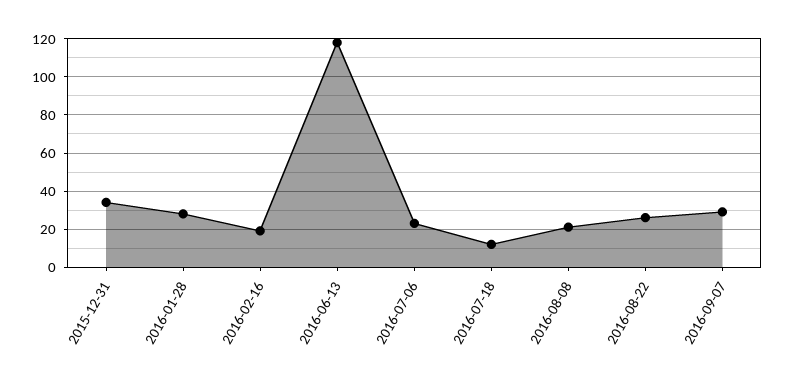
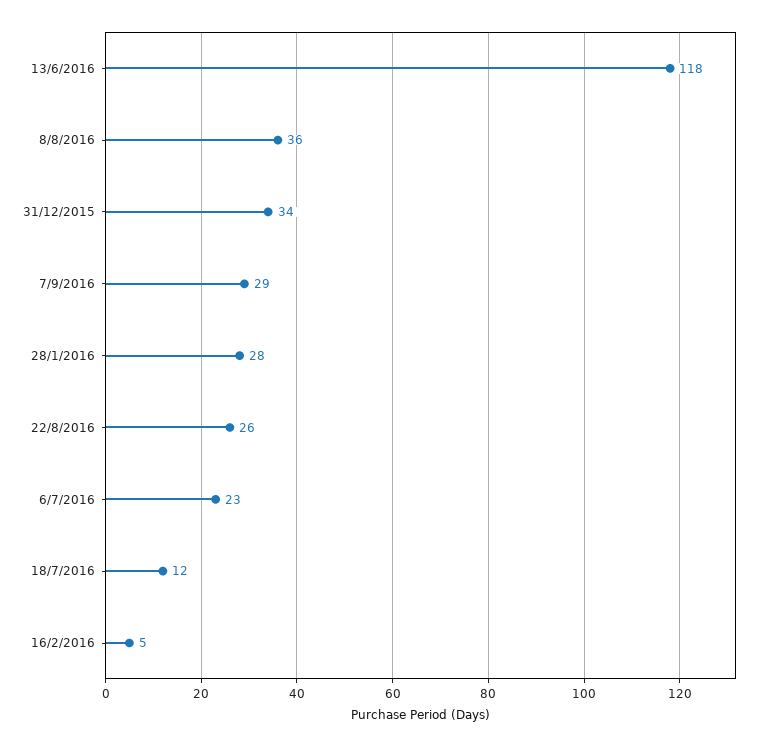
  {
    "2015-12-31": 34,
    "2016-01-28": 28,
-   "2016-02-16": 20,
+   "2016-02-16": 5,
    "2016-06-13": 118,
    "2016-07-06": 23,
    "2016-07-18": 12,
-   "2016-08-08": 20,
+   "2016-08-08": 36,
    "2016-08-22": 26,
    "2016-09-07": 29
  }

